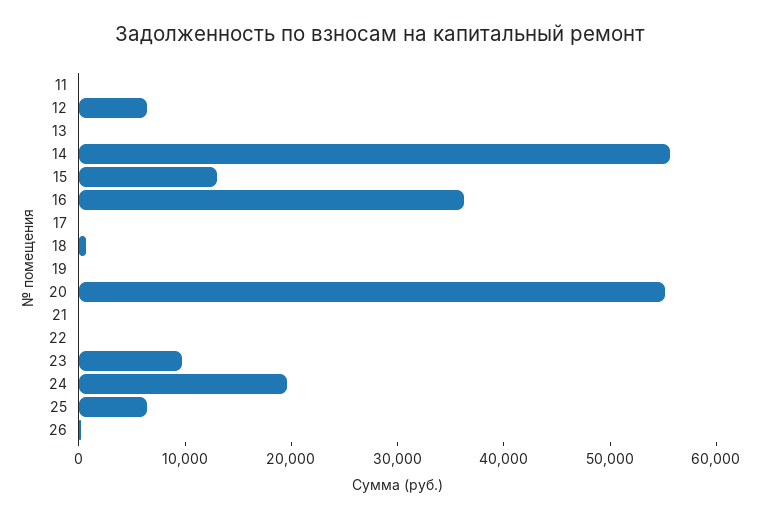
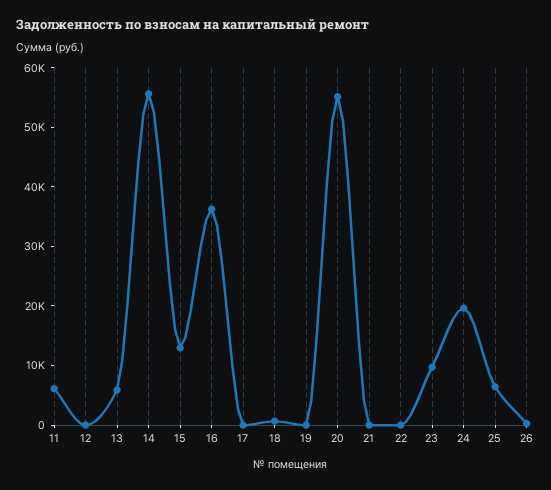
  {
-   "11": 0,
+   "11": 6000,
-   "12": 6000,
+   "12": 0,
-   "13": 0,
+   "13": 6000,
    "14": 56000,
    "15": 12000,
    "16": 36000,
    "17": 0,
    "18": 0,
    "19": 0,
    "20": 56000,
    "21": 0,
    "22": 0,
    "23": 10000,
    "24": 20000,
    "25": 6000,
    "26": 0
  }

